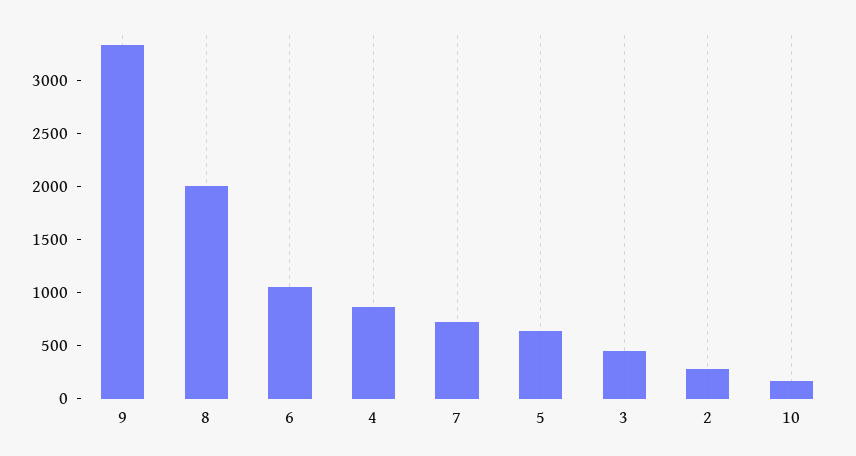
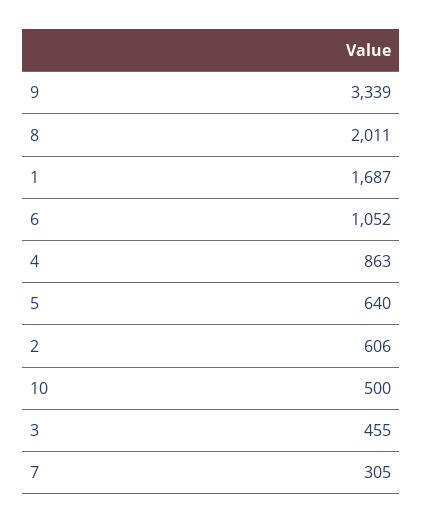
  {
    "9": 3339,
    "8": 2011,
    "6": 1052,
    "4": 863,
-   "7": 700,
+   "7": 305,
    "5": 640,
    "3": 455,
-   "2": 300,
+   "2": 606,
-   "10": 200
+   "10": 500,
+   "1": 1687
  }

